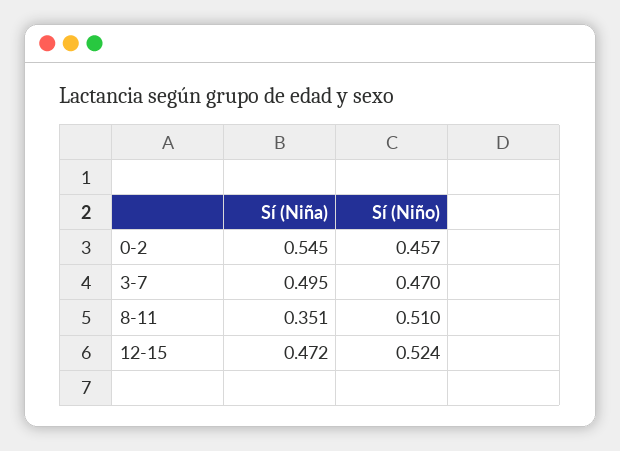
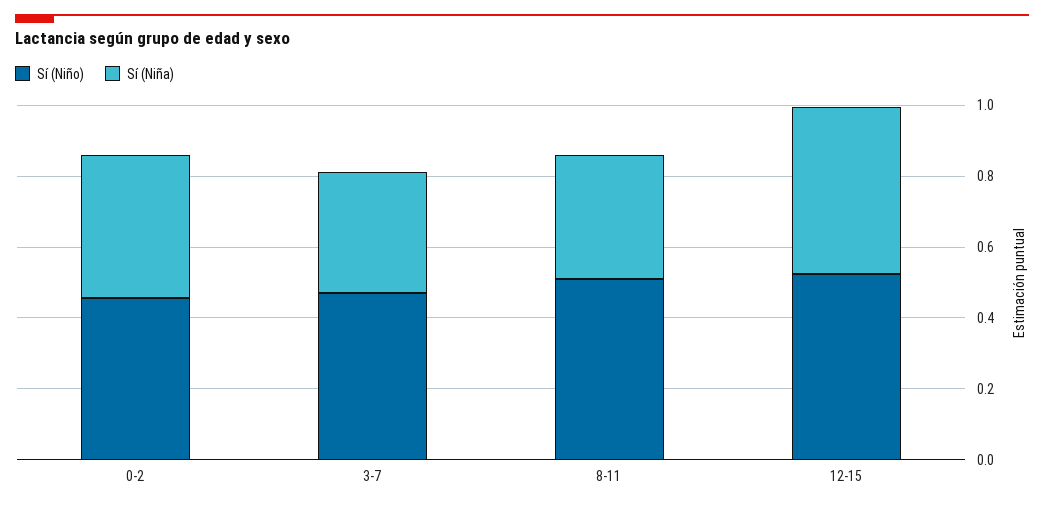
  {
    "Sí (Niña)": {
-     "0-2": 0.545,
+     "0-2": 0.4,
-     "3-7": 0.495,
+     "3-7": 0.35,
      "8-11": 0.351,
      "12-15": 0.472
    },
    "Sí (Niño)": {
      "0-2": 0.457,
      "3-7": 0.47,
      "8-11": 0.51,
      "12-15": 0.524
    }
  }

